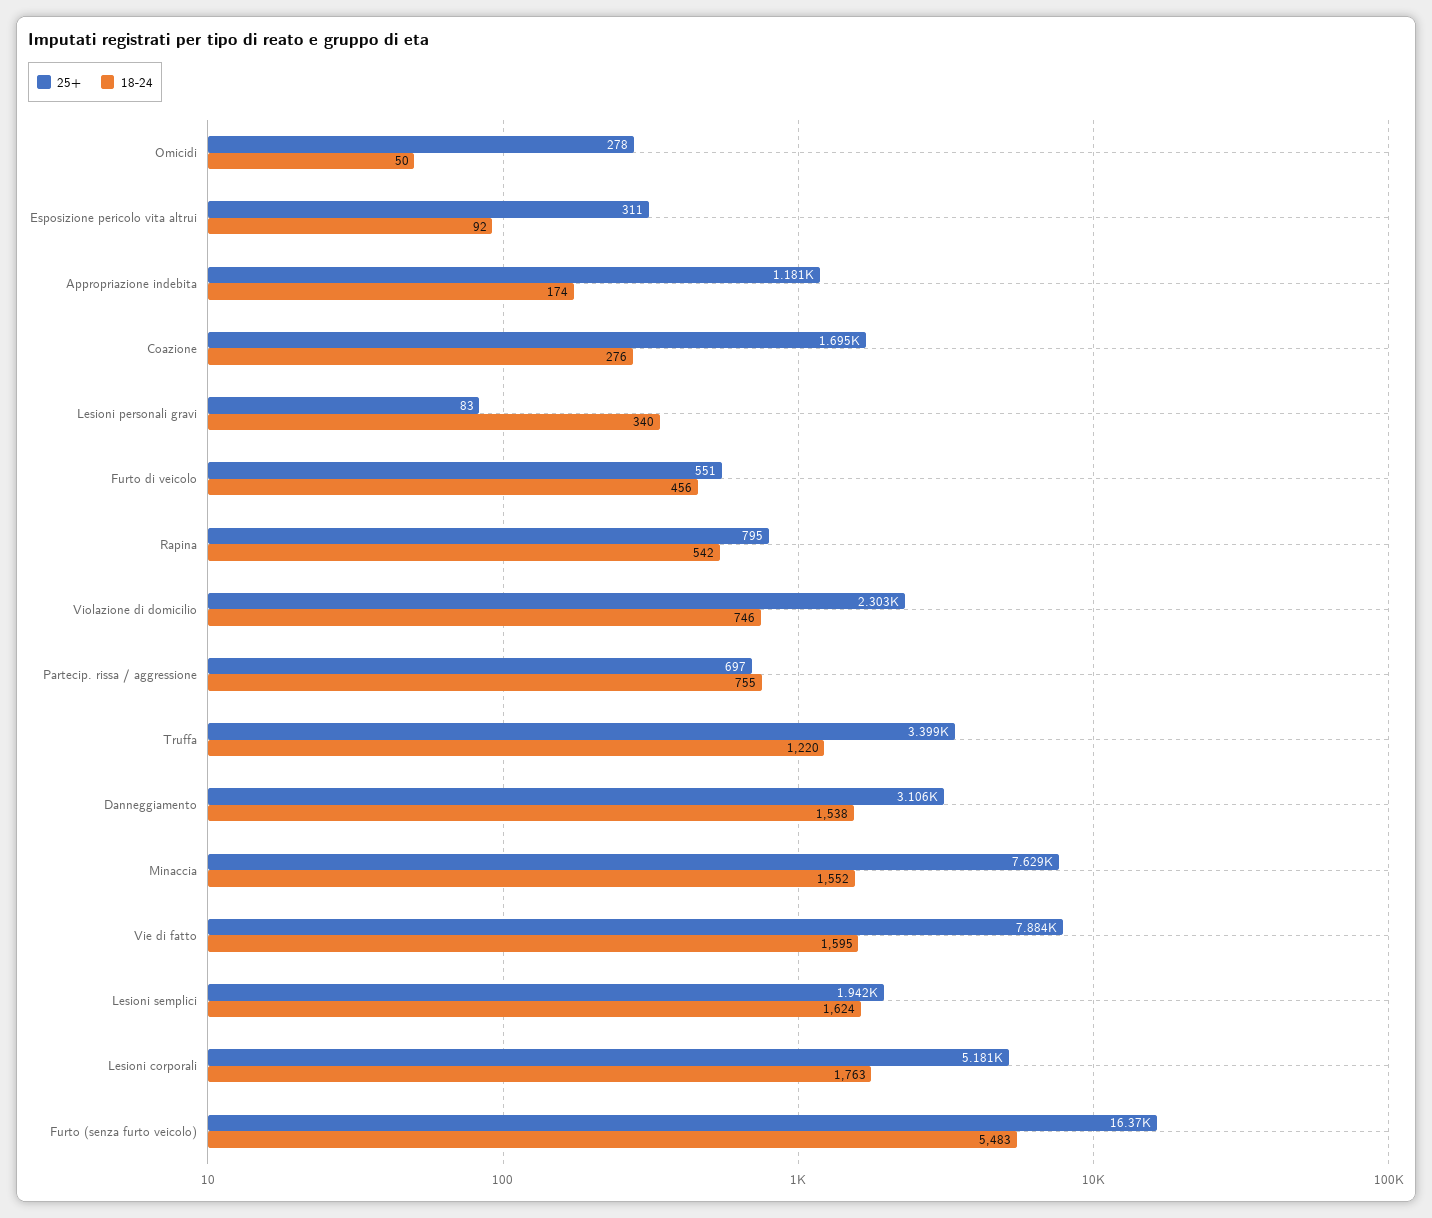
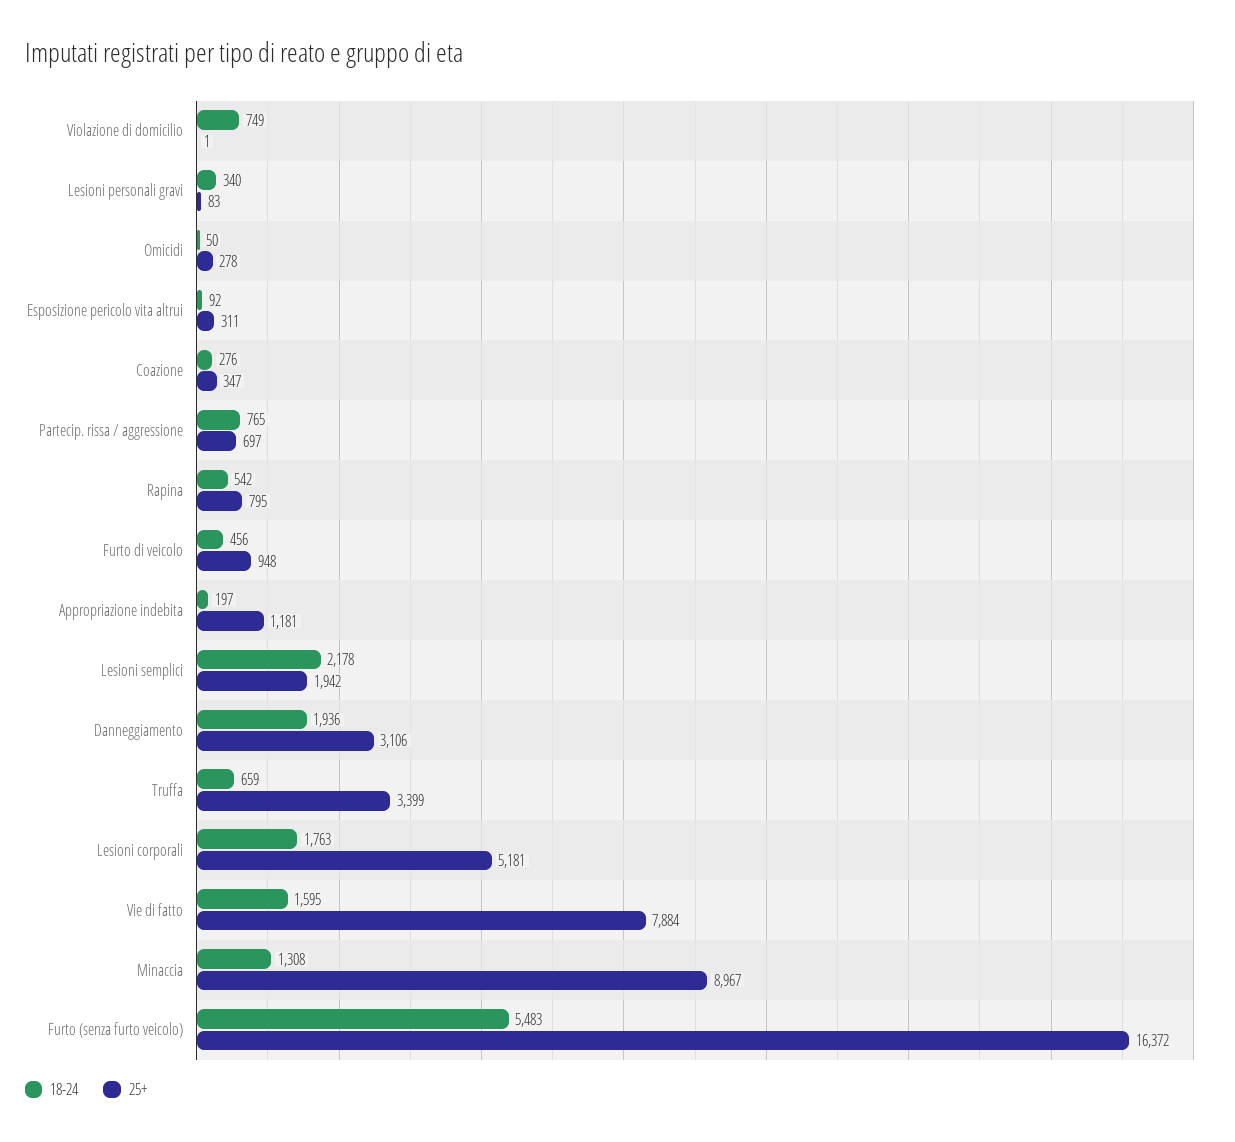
  {
    "25+": {
      "Omicidi": 278,
      "Esposizione pericolo vita altrui": 311,
      "Appropriazione indebita": 1181,
-     "Coazione": 1695,
+     "Coazione": 347,
      "Lesioni personali gravi": 83,
-     "Furto di veicolo": 551,
+     "Furto di veicolo": 948,
      "Rapina": 795,
-     "Violazione di domicilio": 2303,
+     "Violazione di domicilio": 1,
      "Partecip. rissa / aggressione": 697,
      "Truffa": 3399,
      "Danneggiamento": 3106,
-     "Minaccia": 7629,
+     "Minaccia": 8967,
      "Vie di fatto": 7884,
      "Lesioni semplici": 1942,
      "Lesioni corporali": 5181,
      "Furto (senza furto veicolo)": 16372
    },
    "18-24": {
      "Omicidi": 50,
      "Esposizione pericolo vita altrui": 92,
-     "Appropriazione indebita": 174,
+     "Appropriazione indebita": 197,
      "Coazione": 276,
      "Lesioni personali gravi": 340,
      "Furto di veicolo": 456,
      "Rapina": 542,
-     "Violazione di domicilio": 746,
+     "Violazione di domicilio": 749,
-     "Partecip. rissa / aggressione": 755,
+     "Partecip. rissa / aggressione": 765,
-     "Truffa": 1220,
+     "Truffa": 659,
-     "Danneggiamento": 1538,
+     "Danneggiamento": 1936,
-     "Minaccia": 1552,
+     "Minaccia": 1308,
      "Vie di fatto": 1595,
-     "Lesioni semplici": 1624,
+     "Lesioni semplici": 2178,
      "Lesioni corporali": 1763,
      "Furto (senza furto veicolo)": 5483
    }
  }

